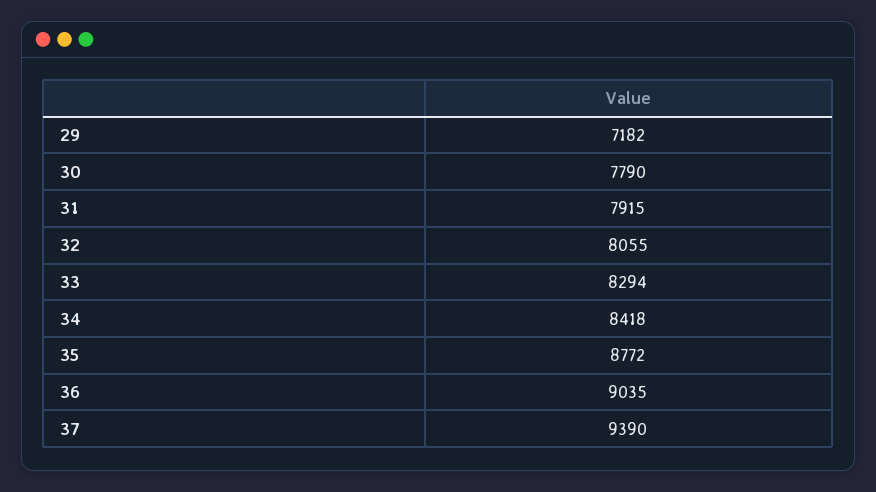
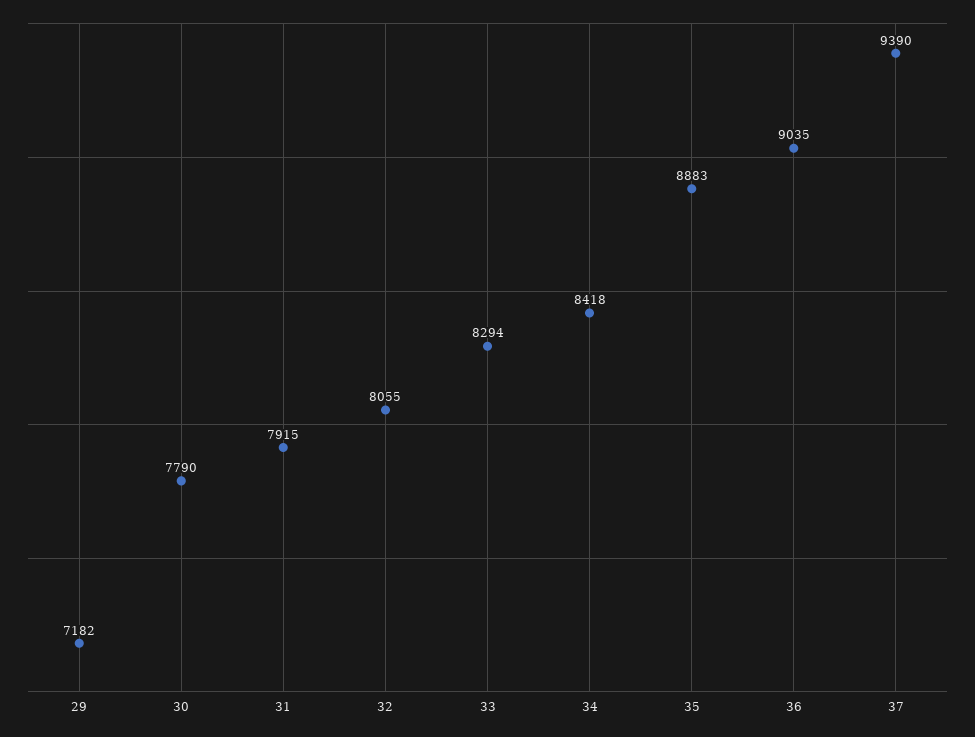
  {
    "29": 7182,
    "30": 7790,
    "31": 7915,
    "32": 8055,
    "33": 8294,
    "34": 8418,
-   "35": 8772,
+   "35": 8883,
    "36": 9035,
    "37": 9390
  }

